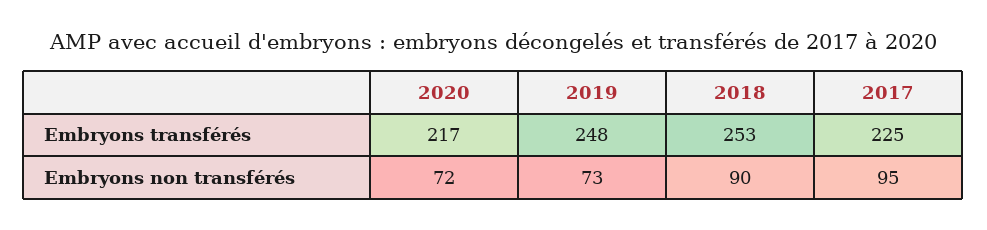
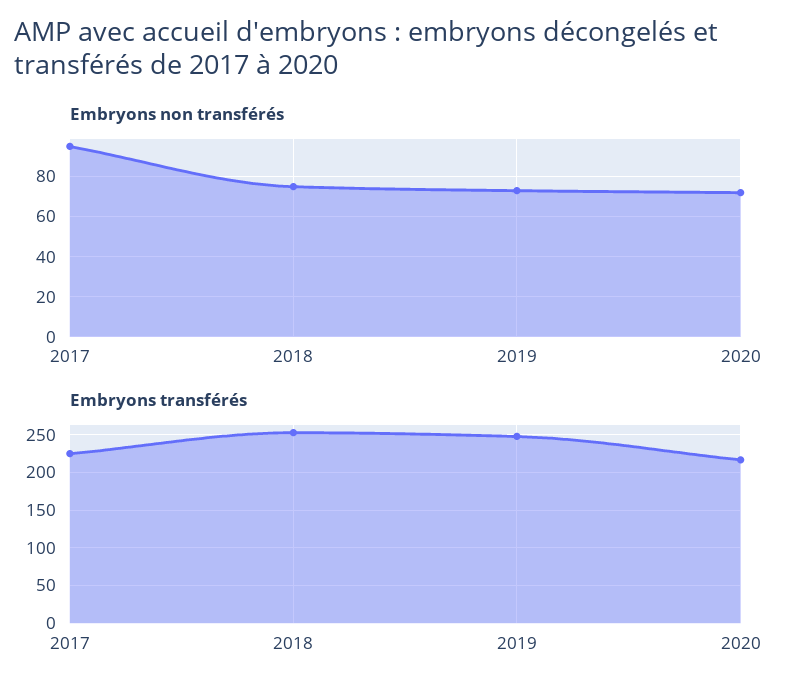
  {
    "Embryons transférés": {
      "2020": 217,
      "2019": 248,
      "2018": 253,
      "2017": 225
    },
    "Embryons non transférés": {
      "2020": 72,
      "2019": 73,
-     "2018": 90,
+     "2018": 75,
      "2017": 95
    }
  }

